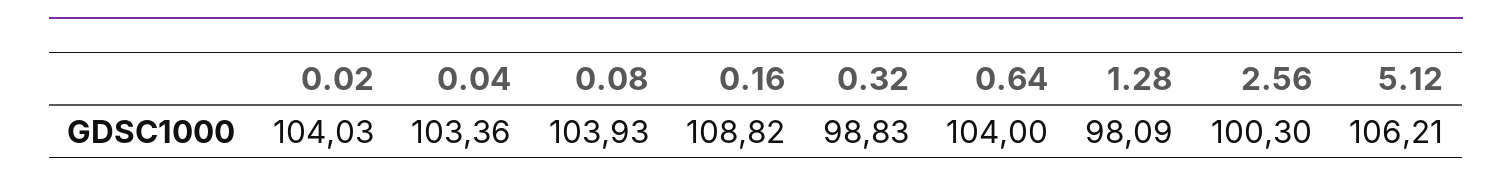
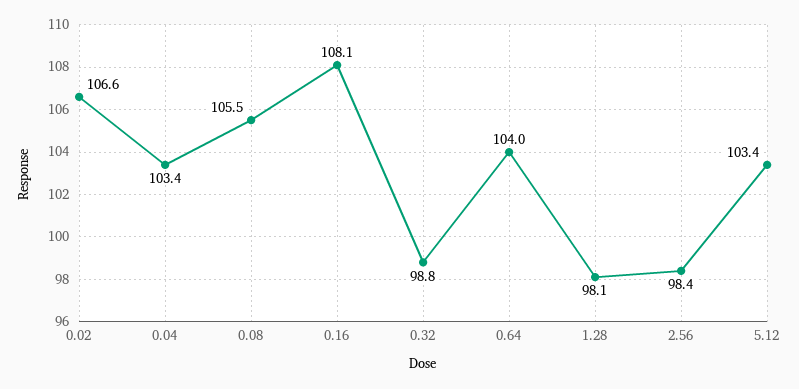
  {
-   "0.02": 104.03,
+   "0.02": 106.6,
    "0.04": 103.36,
-   "0.08": 103.93,
+   "0.08": 105.5,
-   "0.16": 108.82,
+   "0.16": 108.1,
    "0.32": 98.83,
    "0.64": 104,
    "1.28": 98.09,
-   "2.56": 100.3,
+   "2.56": 98.4,
-   "5.12": 106.21
+   "5.12": 103.4
  }

